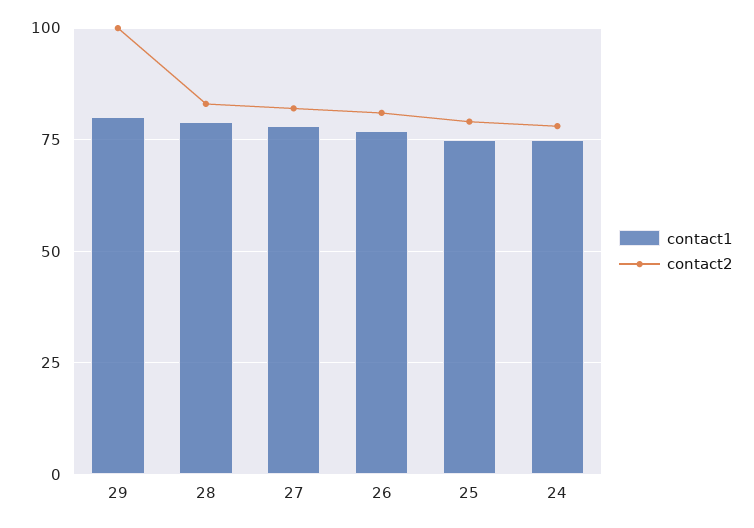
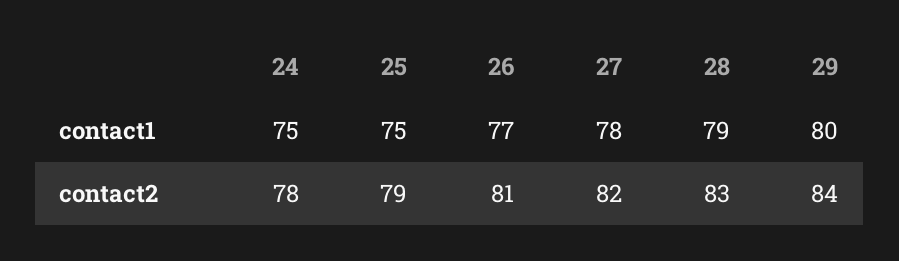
  {
    "contact1": {
      "29": 80,
      "28": 79,
      "27": 78,
      "26": 77,
      "25": 75,
      "24": 75
    },
    "contact2": {
-     "29": 100,
+     "29": 84,
      "28": 83,
      "27": 82,
      "26": 81,
      "25": 79,
      "24": 78
    }
  }

